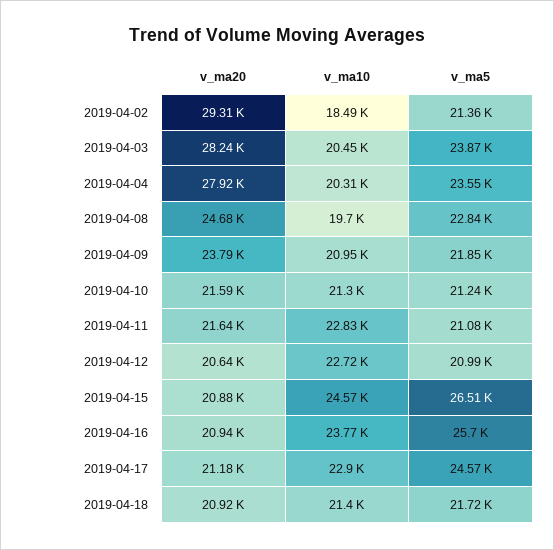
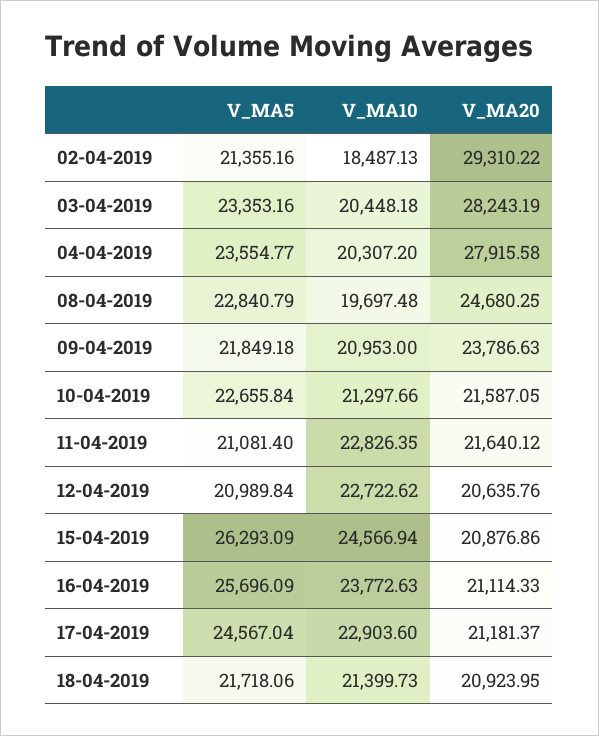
  {
    "v_ma20": {
      "2019-04-02": 29310.22,
      "2019-04-03": 28243.19,
      "2019-04-04": 27915.58,
      "2019-04-08": 24680.25,
      "2019-04-09": 23786.63,
      "2019-04-10": 21587.05,
      "2019-04-11": 21640.12,
      "2019-04-12": 20635.76,
      "2019-04-15": 20876.86,
-     "2019-04-16": 20940,
+     "2019-04-16": 21114.33,
      "2019-04-17": 21181.37,
      "2019-04-18": 20923.95
    },
    "v_ma10": {
      "2019-04-02": 18487.13,
      "2019-04-03": 20448.18,
      "2019-04-04": 20307.2,
      "2019-04-08": 19697.48,
      "2019-04-09": 20953,
      "2019-04-10": 21297.66,
      "2019-04-11": 22826.35,
      "2019-04-12": 22722.62,
      "2019-04-15": 24566.94,
      "2019-04-16": 23772.63,
      "2019-04-17": 22903.6,
      "2019-04-18": 21399.73
    },
    "v_ma5": {
      "2019-04-02": 21355.16,
-     "2019-04-03": 23870,
+     "2019-04-03": 23353.16,
      "2019-04-04": 23554.77,
      "2019-04-08": 22840.79,
      "2019-04-09": 21849.18,
-     "2019-04-10": 21240,
+     "2019-04-10": 22655.84,
      "2019-04-11": 21081.4,
      "2019-04-12": 20989.84,
-     "2019-04-15": 26510,
+     "2019-04-15": 26293.09,
      "2019-04-16": 25696.09,
      "2019-04-17": 24567.04,
      "2019-04-18": 21718.06
    }
  }

